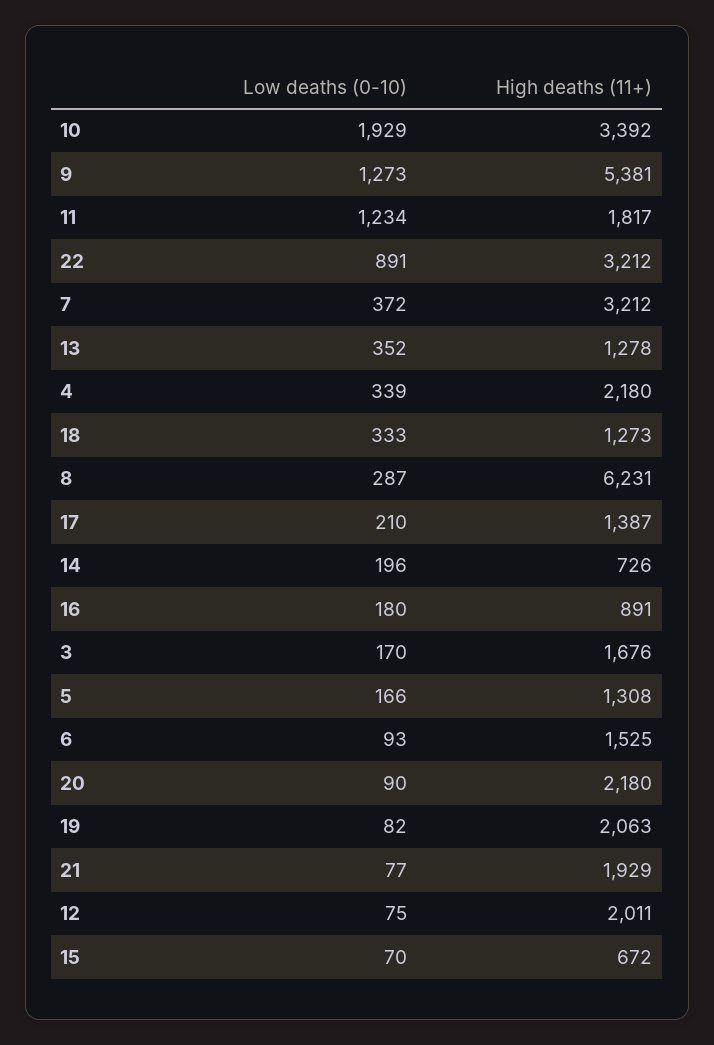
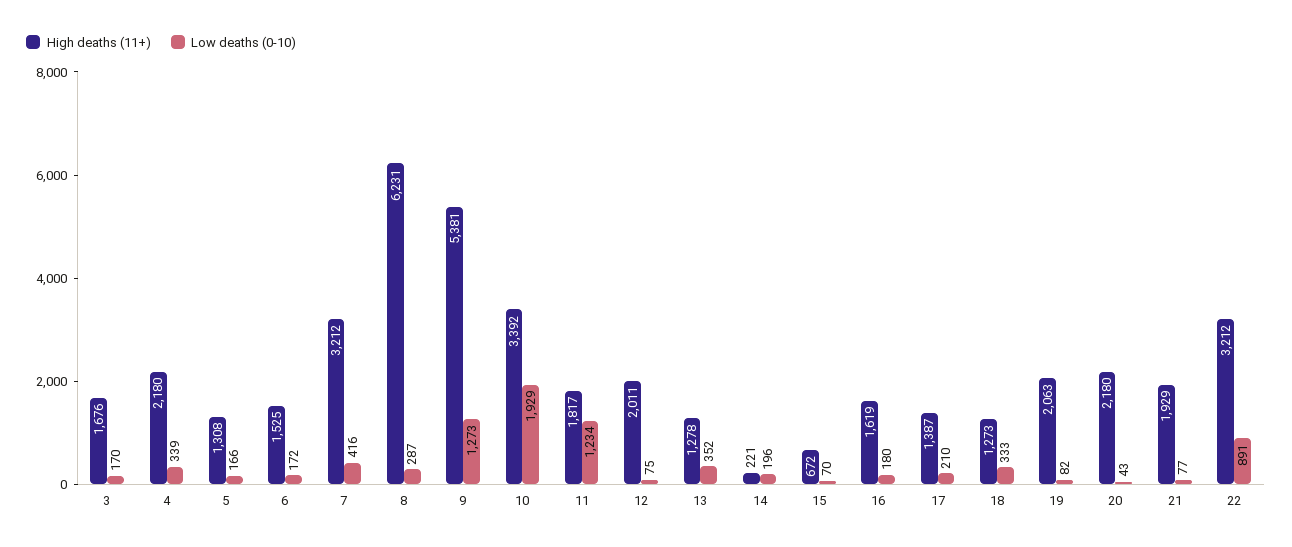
  {
    "Low deaths (0-10)": {
      "10": 1929,
      "9": 1273,
      "11": 1234,
      "22": 891,
-     "7": 372,
+     "7": 416,
      "13": 352,
      "4": 339,
      "18": 333,
      "8": 287,
      "17": 210,
      "14": 196,
      "16": 180,
      "3": 170,
      "5": 166,
-     "6": 93,
+     "6": 172,
-     "20": 90,
+     "20": 43,
      "19": 82,
      "21": 77,
      "12": 75,
      "15": 70
    },
    "High deaths (11+)": {
      "10": 3392,
      "9": 5381,
      "11": 1817,
      "22": 3212,
      "7": 3212,
      "13": 1278,
      "4": 2180,
      "18": 1273,
      "8": 6231,
      "17": 1387,
-     "14": 726,
+     "14": 221,
-     "16": 891,
+     "16": 1619,
      "3": 1676,
      "5": 1308,
      "6": 1525,
      "20": 2180,
      "19": 2063,
      "21": 1929,
      "12": 2011,
      "15": 672
    }
  }

